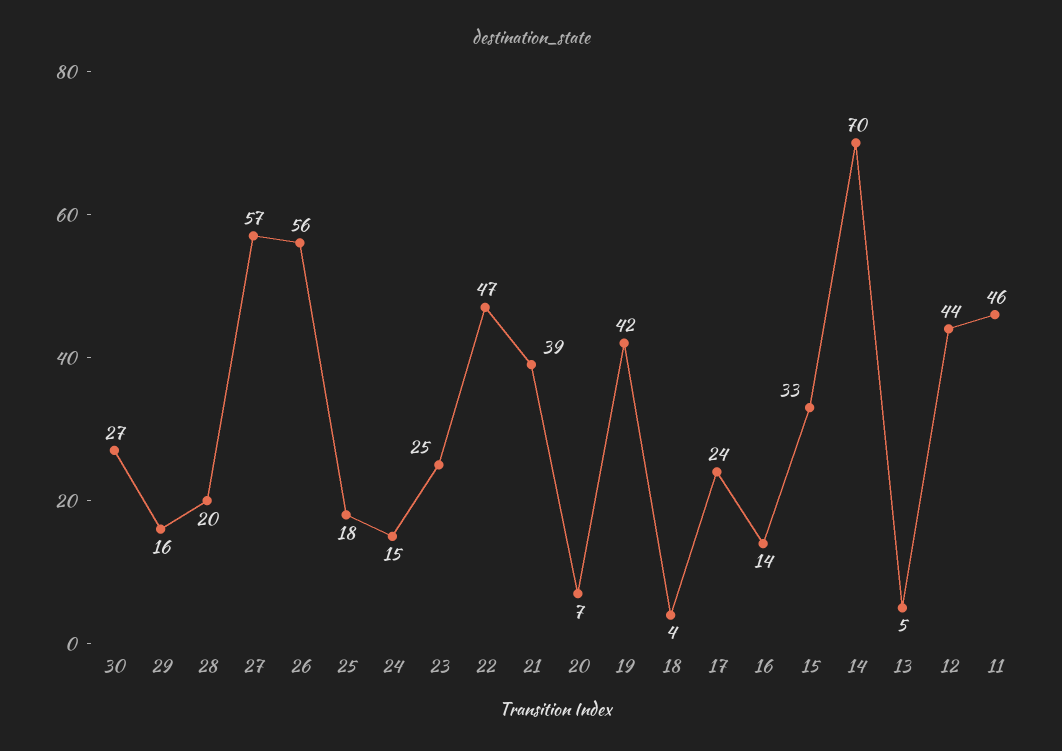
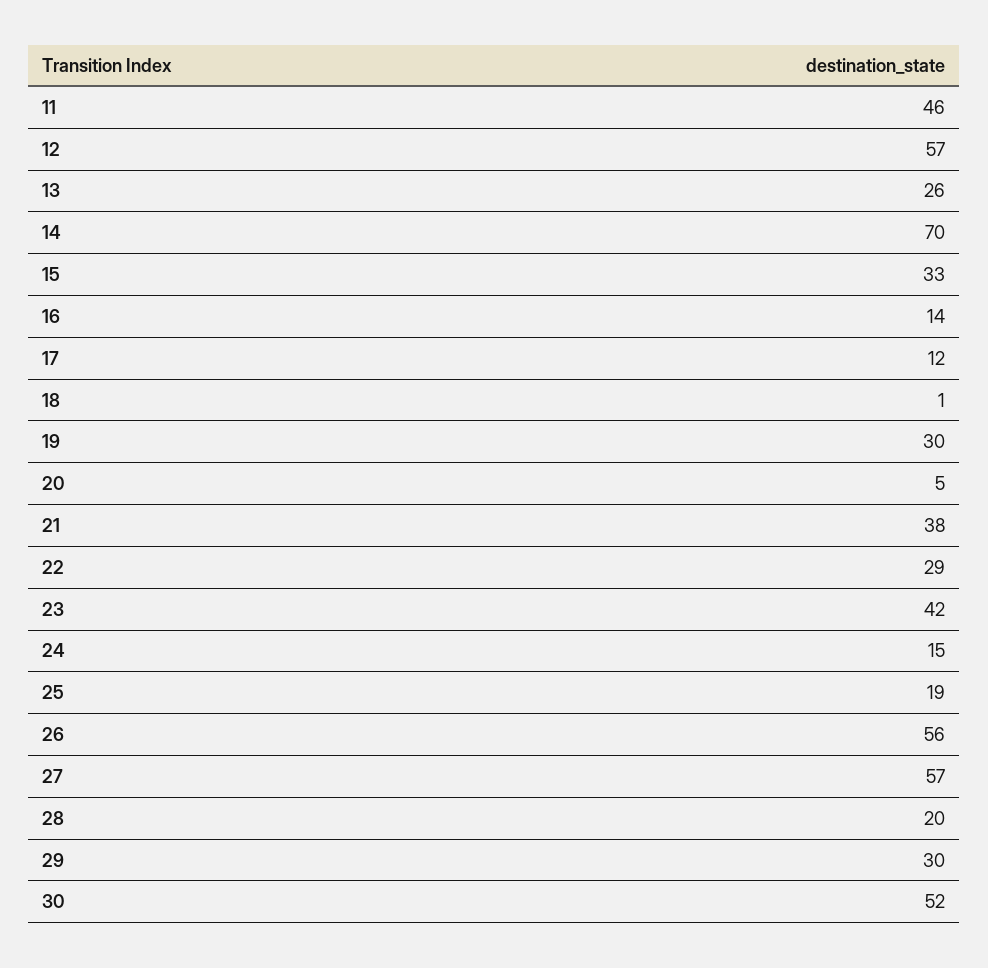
  {
-   "30": 27,
+   "30": 52,
-   "29": 16,
+   "29": 30,
    "28": 20,
    "27": 57,
    "26": 56,
-   "25": 18,
+   "25": 19,
    "24": 15,
-   "23": 25,
+   "23": 42,
-   "22": 47,
+   "22": 29,
-   "21": 39,
+   "21": 38,
-   "20": 7,
+   "20": 5,
-   "19": 42,
+   "19": 30,
-   "18": 4,
+   "18": 1,
-   "17": 24,
+   "17": 12,
    "16": 14,
    "15": 33,
    "14": 70,
-   "13": 5,
+   "13": 26,
-   "12": 44,
+   "12": 57,
    "11": 46
  }

